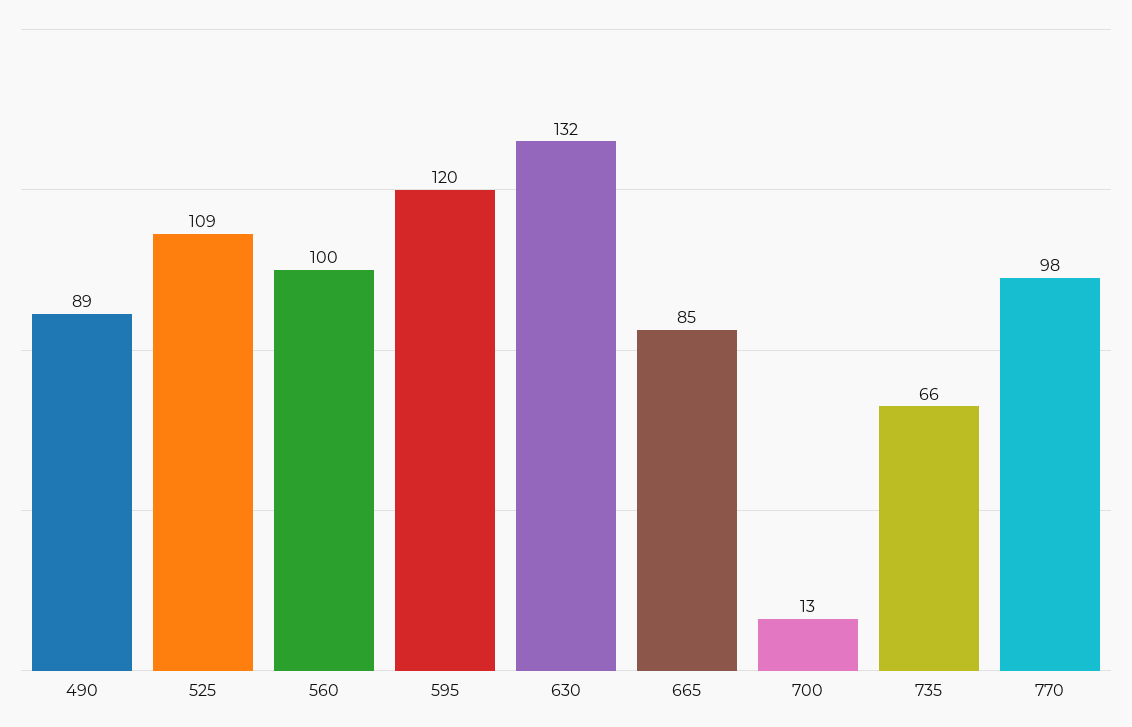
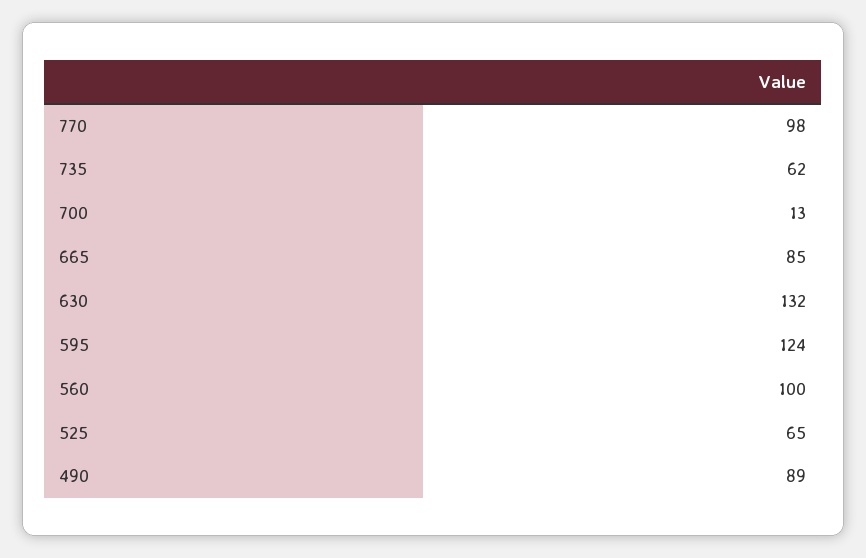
  {
    "490": 89,
-   "525": 109,
+   "525": 65,
    "560": 100,
-   "595": 120,
+   "595": 124,
    "630": 132,
    "665": 85,
    "700": 13,
-   "735": 66,
+   "735": 62,
    "770": 98
  }

